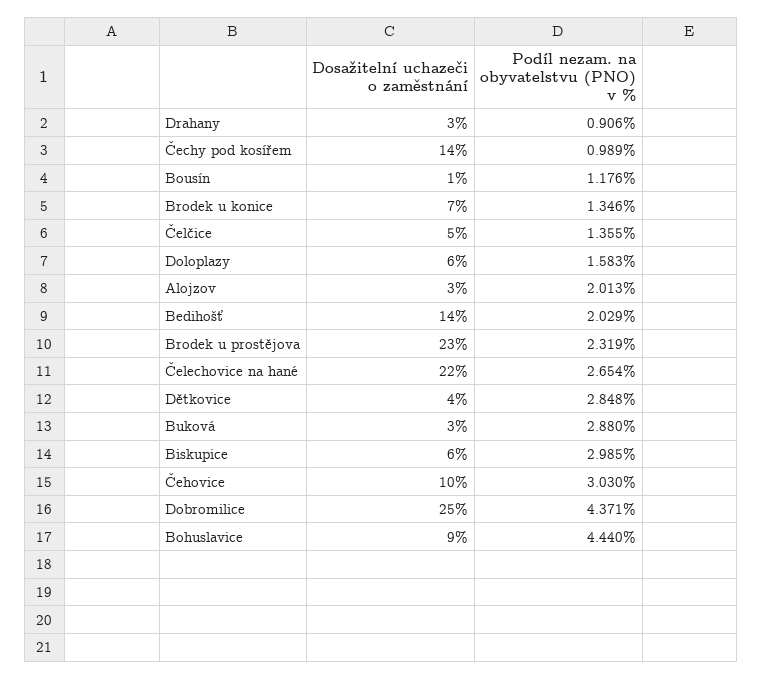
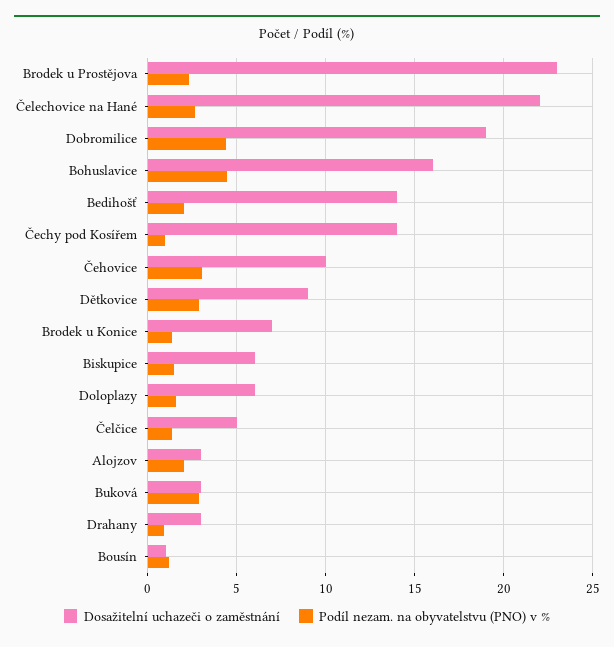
  {
    "Dosažitelní uchazeči o zaměstnání": {
      "Drahany": 3,
      "Čechy pod kosířem": 14,
      "Bousín": 1,
      "Brodek u konice": 7,
      "Čelčice": 5,
      "Doloplazy": 6,
      "Alojzov": 3,
      "Bedihošť": 14,
      "Brodek u prostějova": 23,
      "Čelechovice na hané": 22,
-     "Dětkovice": 4,
+     "Dětkovice": 9,
      "Buková": 3,
      "Biskupice": 6,
      "Čehovice": 10,
-     "Dobromilice": 25,
+     "Dobromilice": 19,
-     "Bohuslavice": 9
+     "Bohuslavice": 16
    },
    "Podíl nezam. na obyvatelstvu (PNO) v %": {
      "Drahany": 0.906,
      "Čechy pod kosířem": 0.989,
      "Bousín": 1.176,
      "Brodek u konice": 1.346,
      "Čelčice": 1.355,
      "Doloplazy": 1.583,
      "Alojzov": 2.013,
      "Bedihošť": 2.029,
      "Brodek u prostějova": 2.319,
      "Čelechovice na hané": 2.654,
      "Dětkovice": 2.848,
      "Buková": 2.88,
-     "Biskupice": 2.985,
+     "Biskupice": 1.5,
      "Čehovice": 3.03,
      "Dobromilice": 4.371,
      "Bohuslavice": 4.44
    }
  }

